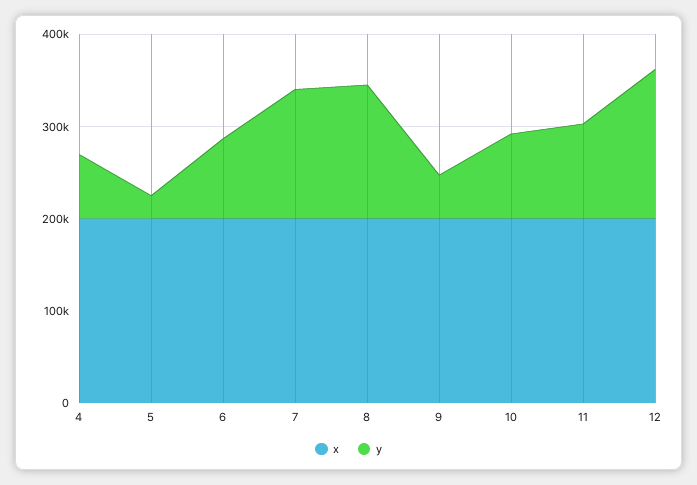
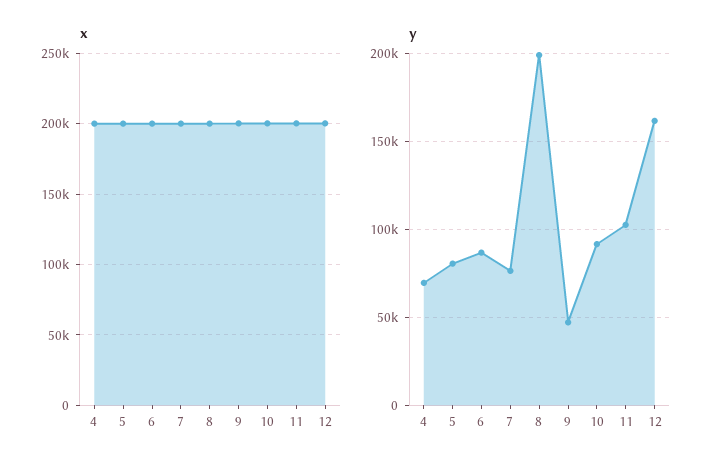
  {
    "x": {
      "4": 200000,
      "5": 200000,
      "6": 200000,
      "7": 200000,
      "8": 200000,
      "9": 200000,
      "10": 200000,
      "11": 200000,
      "12": 200000
    },
    "y": {
      "4": 70000,
-     "5": 20000,
+     "5": 80000,
      "6": 85000,
-     "7": 140000,
+     "7": 75000,
-     "8": 140000,
+     "8": 200000,
      "9": 45000,
      "10": 90000,
      "11": 105000,
      "12": 160000
    }
  }

